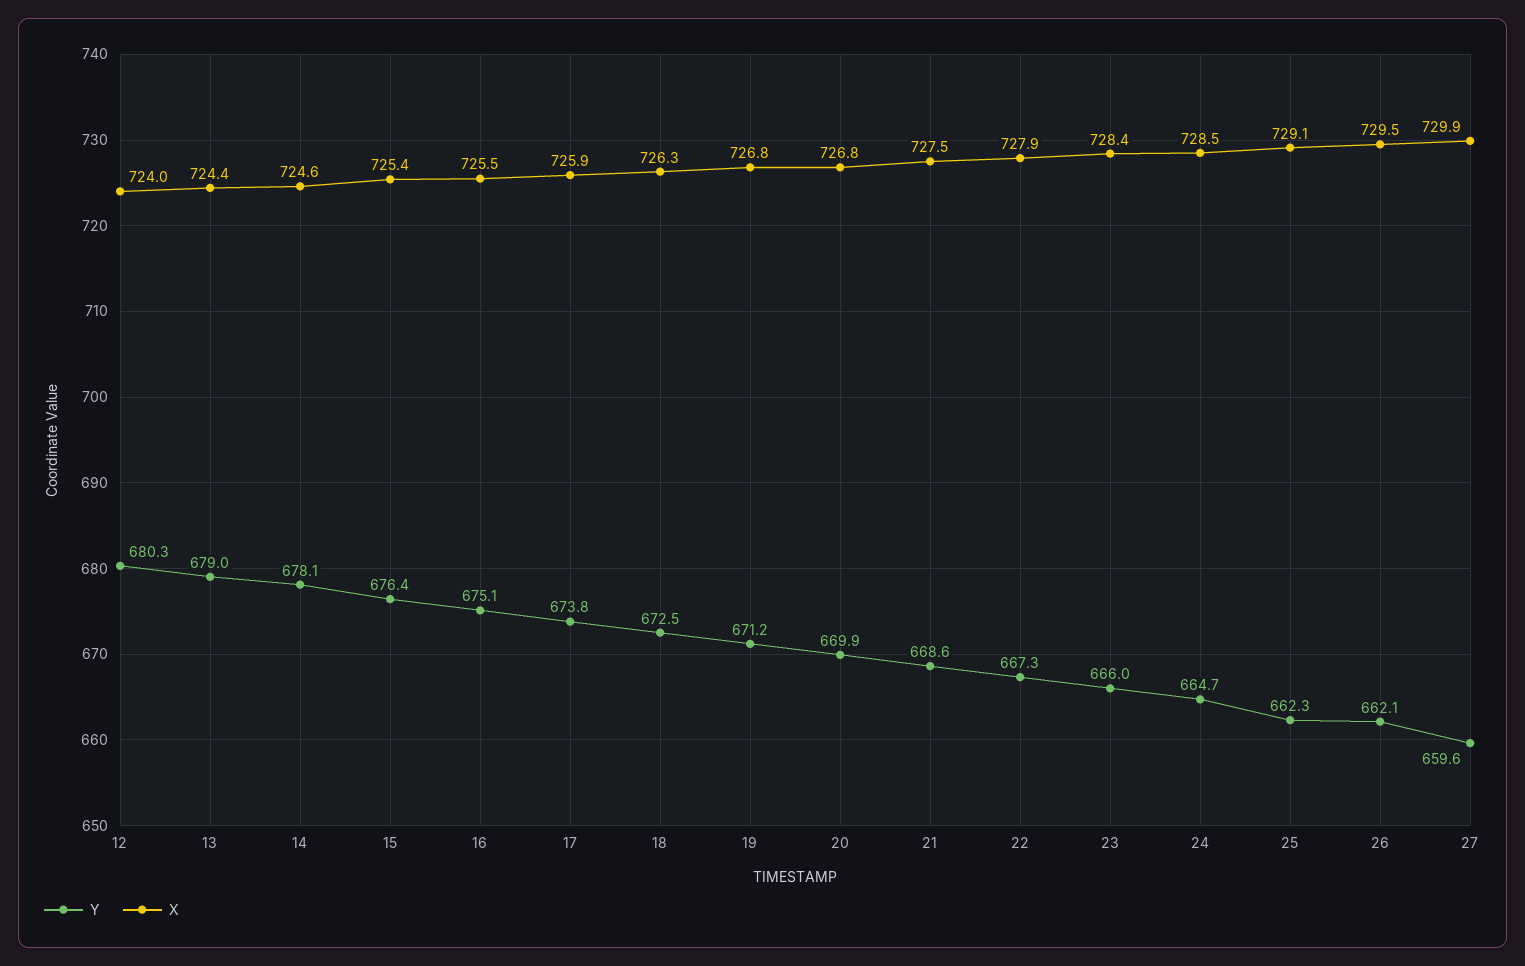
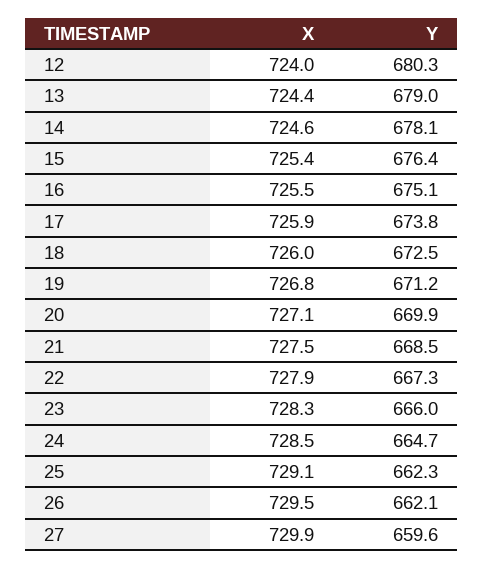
  {
    "Y": {
      "12": 680.3,
      "13": 679,
      "14": 678.1,
      "15": 676.4,
      "16": 675.1,
      "17": 673.8,
      "18": 672.5,
      "19": 671.2,
      "20": 669.9,
-     "21": 668.6,
+     "21": 668.5,
      "22": 667.3,
      "23": 666,
      "24": 664.7,
      "25": 662.3,
      "26": 662.1,
      "27": 659.6
    },
    "X": {
      "12": 724,
      "13": 724.4,
      "14": 724.6,
      "15": 725.4,
      "16": 725.5,
      "17": 725.9,
-     "18": 726.3,
+     "18": 726,
      "19": 726.8,
-     "20": 726.8,
+     "20": 727.1,
      "21": 727.5,
      "22": 727.9,
-     "23": 728.4,
+     "23": 728.3,
      "24": 728.5,
      "25": 729.1,
      "26": 729.5,
      "27": 729.9
    }
  }

